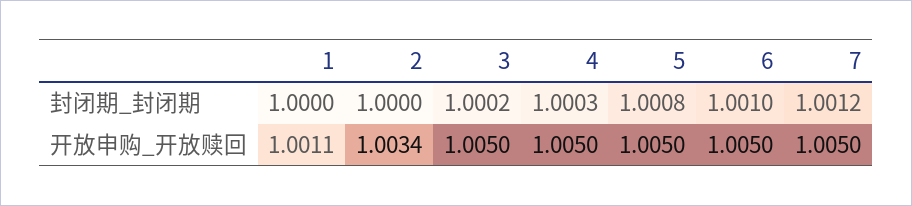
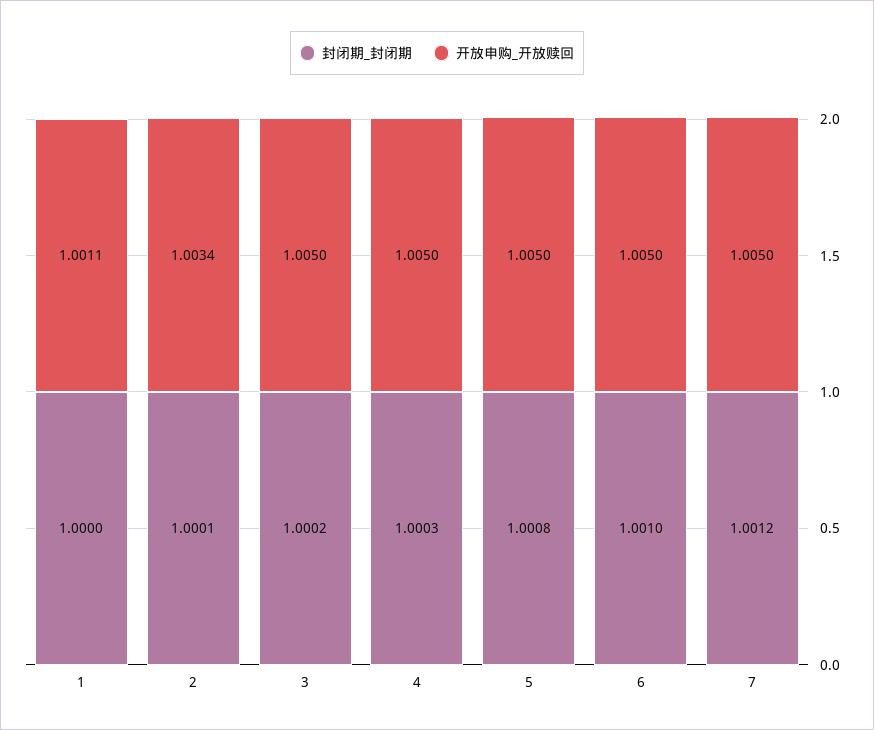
  {
    "封闭期_封闭期": {
      "1": 1,
-     "2": 1,
+     "2": 1.0001,
      "3": 1.0002,
      "4": 1.0003,
      "5": 1.0008,
      "6": 1.001,
      "7": 1.0012
    },
    "开放申购_开放赎回": {
      "1": 1.0011,
      "2": 1.0034,
      "3": 1.005,
      "4": 1.005,
      "5": 1.005,
      "6": 1.005,
      "7": 1.005
    }
  }

